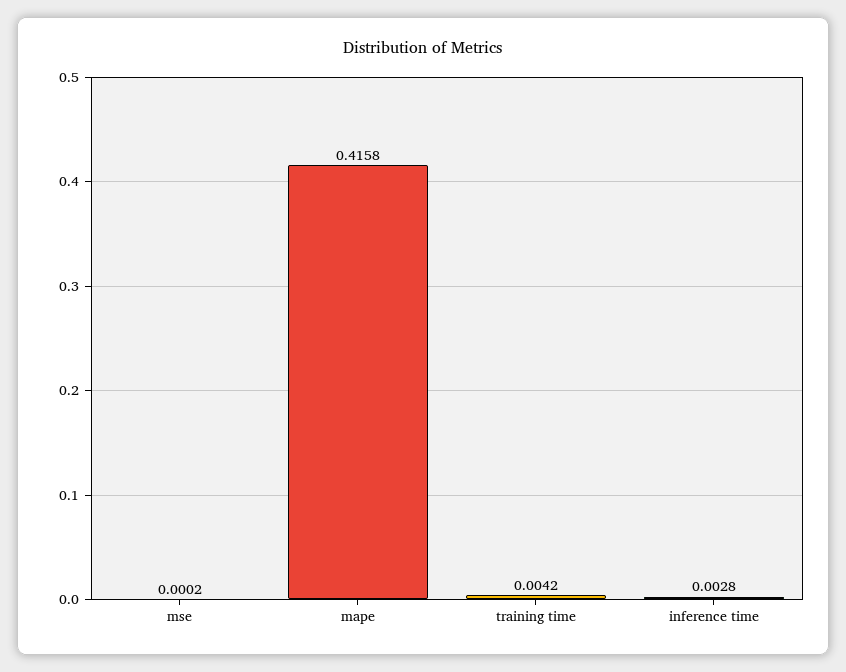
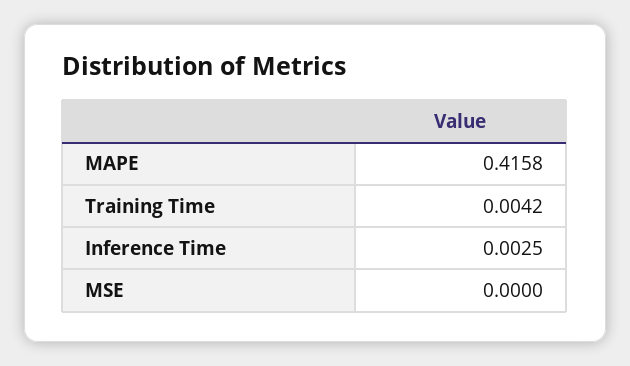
  {
-   "mse": 0.0002,
+   "mse": 0,
    "mape": 0.4158,
    "training time": 0.0042,
-   "inference time": 0.0028
+   "inference time": 0.0025
  }

